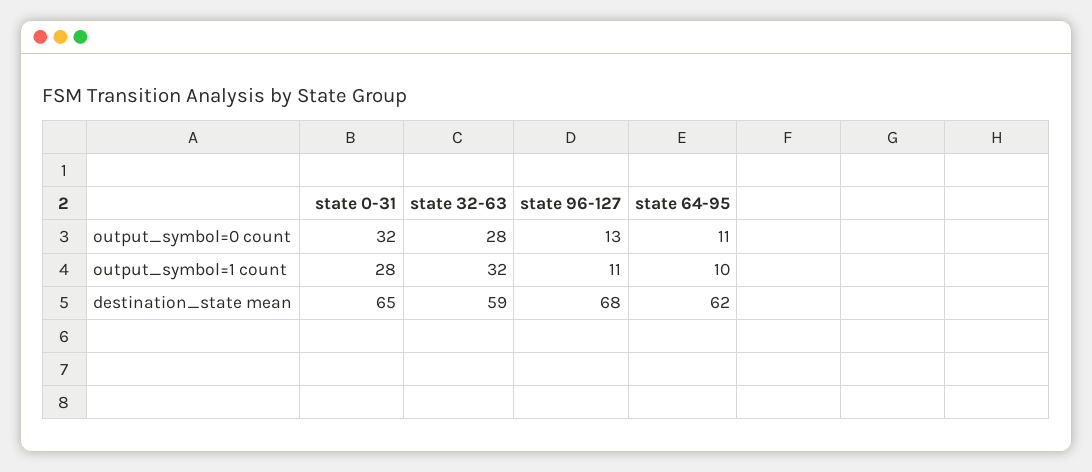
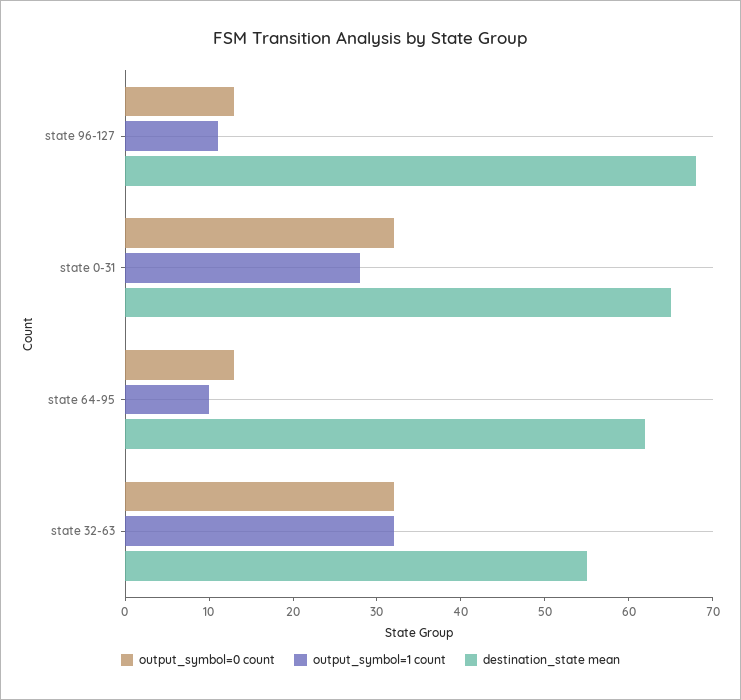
  {
    "output_symbol=0 count": {
      "state 0-31": 32,
-     "state 32-63": 28,
+     "state 32-63": 32,
      "state 96-127": 13,
-     "state 64-95": 11
+     "state 64-95": 13
    },
    "output_symbol=1 count": {
      "state 0-31": 28,
      "state 32-63": 32,
      "state 96-127": 11,
      "state 64-95": 10
    },
    "destination_state mean": {
      "state 0-31": 65,
-     "state 32-63": 59,
+     "state 32-63": 55,
      "state 96-127": 68,
      "state 64-95": 62
    }
  }

